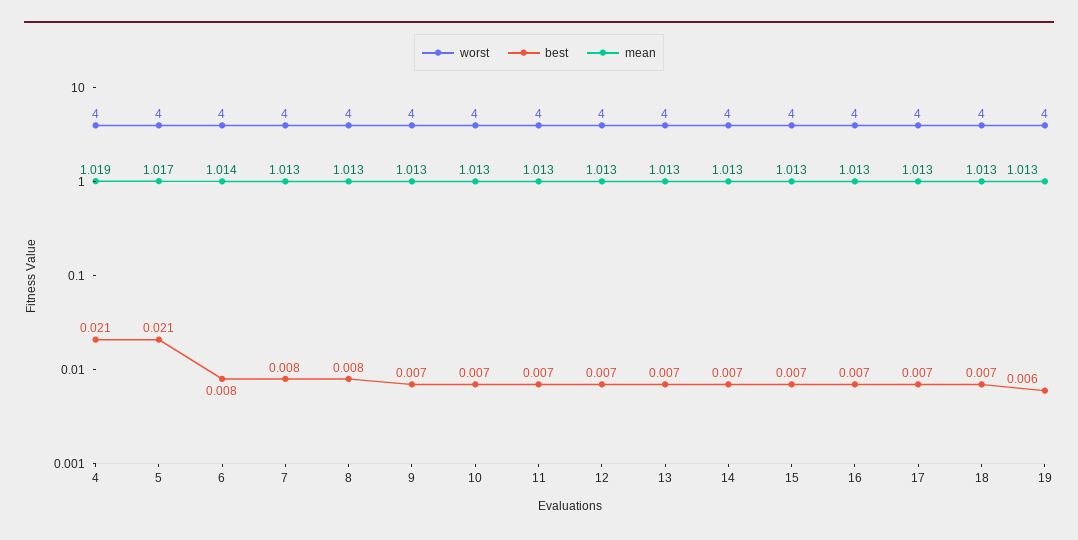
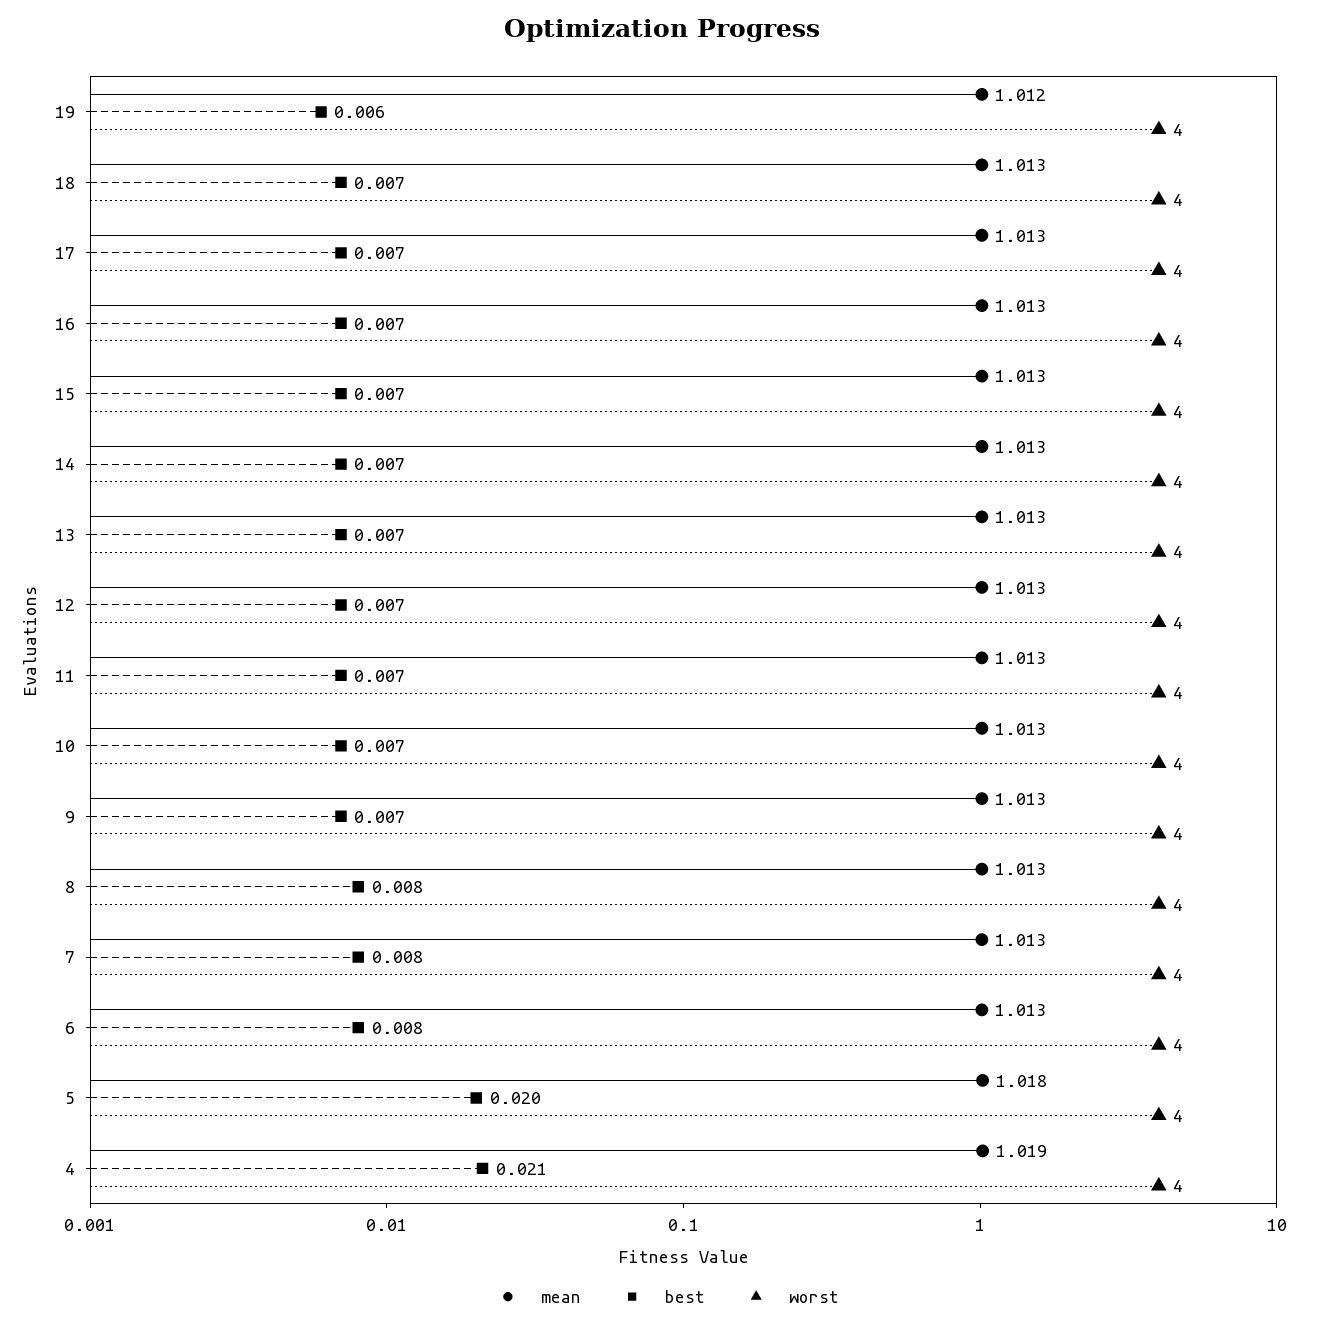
  {
    "worst": {
      "4": 4,
      "5": 4,
      "6": 4,
      "7": 4,
      "8": 4,
      "9": 4,
      "10": 4,
      "11": 4,
      "12": 4,
      "13": 4,
      "14": 4,
      "15": 4,
      "16": 4,
      "17": 4,
      "18": 4,
      "19": 4
    },
    "best": {
      "4": 0.021,
-     "5": 0.021,
+     "5": 0.02,
      "6": 0.008,
      "7": 0.008,
      "8": 0.008,
      "9": 0.007,
      "10": 0.007,
      "11": 0.007,
      "12": 0.007,
      "13": 0.007,
      "14": 0.007,
      "15": 0.007,
      "16": 0.007,
      "17": 0.007,
      "18": 0.007,
      "19": 0.006
    },
    "mean": {
      "4": 1.019,
-     "5": 1.017,
+     "5": 1.018,
-     "6": 1.014,
+     "6": 1.013,
      "7": 1.013,
      "8": 1.013,
      "9": 1.013,
      "10": 1.013,
      "11": 1.013,
      "12": 1.013,
      "13": 1.013,
      "14": 1.013,
      "15": 1.013,
      "16": 1.013,
      "17": 1.013,
      "18": 1.013,
-     "19": 1.013
+     "19": 1.012
    }
  }

